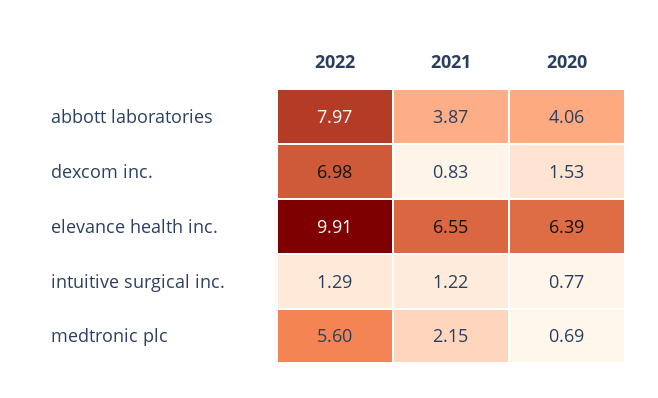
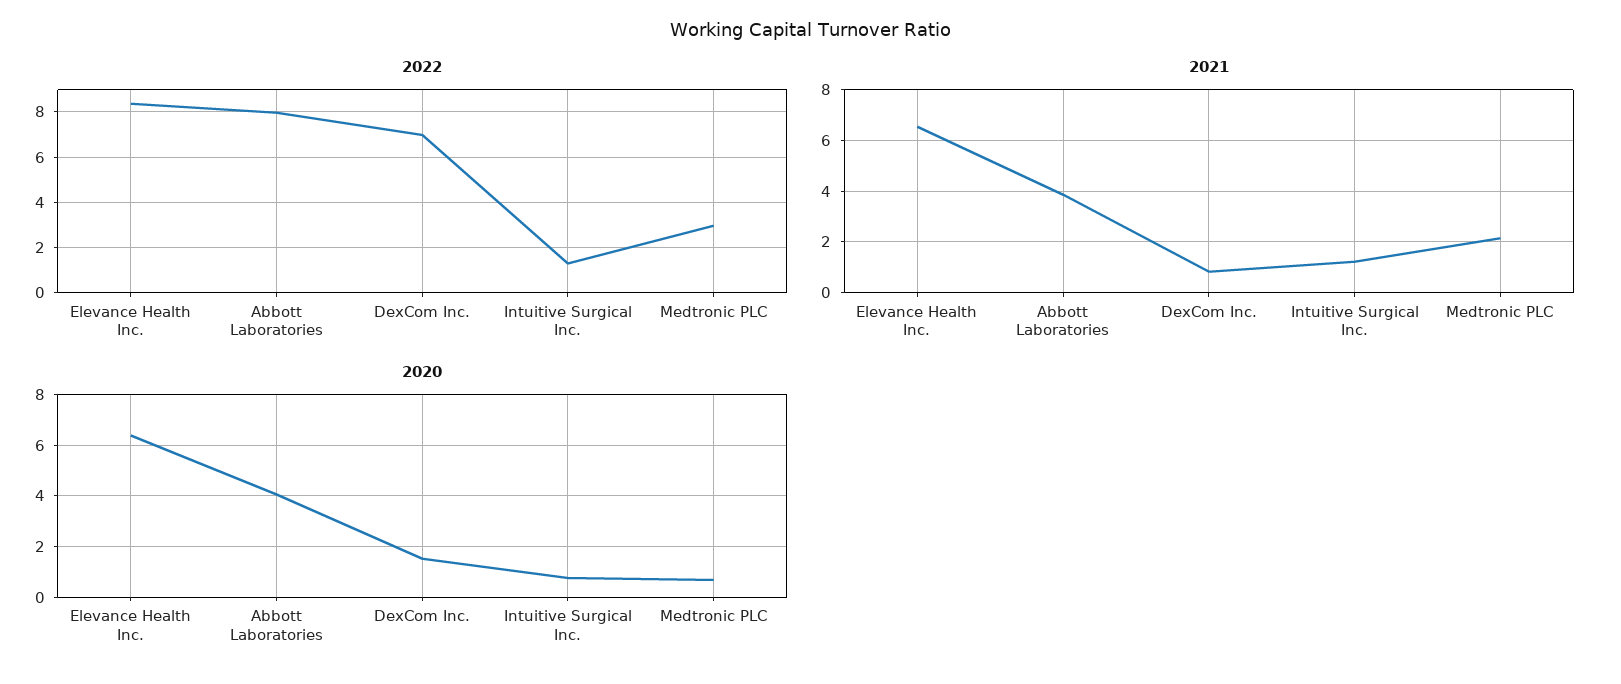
  {
    "2022": {
      "abbott laboratories": 7.97,
      "dexcom inc.": 6.98,
-     "elevance health inc.": 9.91,
+     "elevance health inc.": 8.5,
      "intuitive surgical inc.": 1.29,
-     "medtronic plc": 5.6
+     "medtronic plc": 3
    },
    "2021": {
      "abbott laboratories": 3.87,
      "dexcom inc.": 0.83,
      "elevance health inc.": 6.55,
      "intuitive surgical inc.": 1.22,
      "medtronic plc": 2.15
    },
    "2020": {
      "abbott laboratories": 4.06,
      "dexcom inc.": 1.53,
      "elevance health inc.": 6.39,
      "intuitive surgical inc.": 0.77,
      "medtronic plc": 0.69
    }
  }

